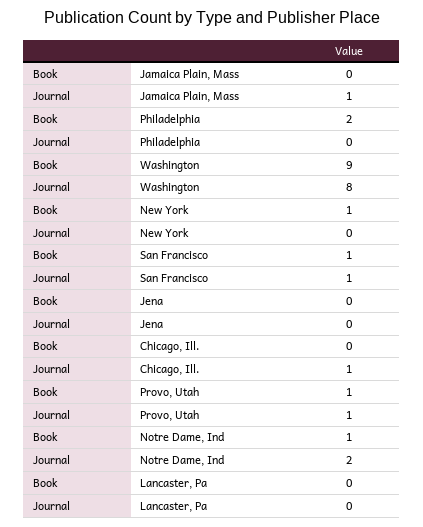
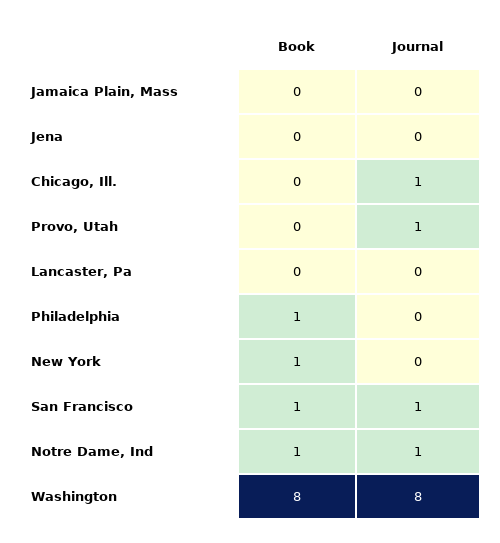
  {
    "Book": {
      "Jamaica Plain, Mass": 0,
-     "Philadelphia": 2,
+     "Philadelphia": 1,
-     "Washington": 9,
+     "Washington": 8,
      "New York": 1,
      "San Francisco": 1,
      "Jena": 0,
      "Chicago, Ill.": 0,
-     "Provo, Utah": 1,
+     "Provo, Utah": 0,
      "Notre Dame, Ind": 1,
      "Lancaster, Pa": 0
    },
    "Journal": {
-     "Jamaica Plain, Mass": 1,
+     "Jamaica Plain, Mass": 0,
      "Philadelphia": 0,
      "Washington": 8,
      "New York": 0,
      "San Francisco": 1,
      "Jena": 0,
      "Chicago, Ill.": 1,
      "Provo, Utah": 1,
-     "Notre Dame, Ind": 2,
+     "Notre Dame, Ind": 1,
      "Lancaster, Pa": 0
    }
  }

